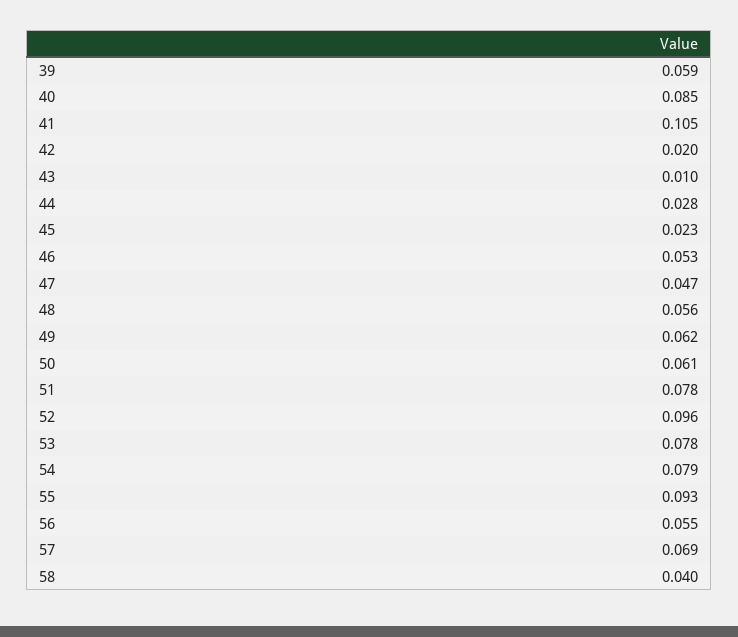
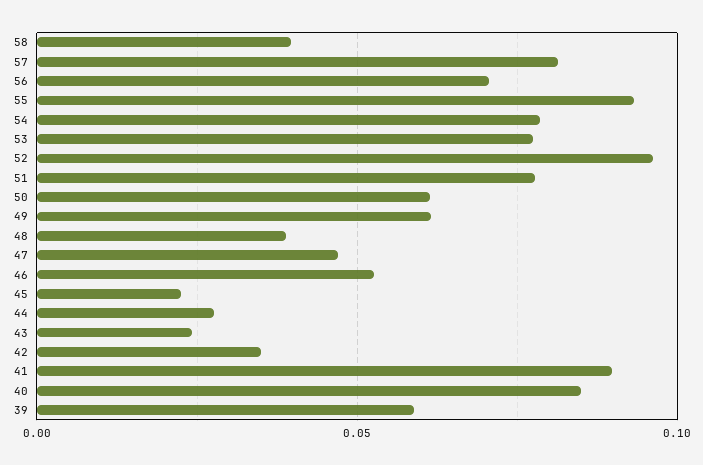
  {
    "39": 0.059,
    "40": 0.085,
-   "41": 0.105,
+   "41": 0.09,
-   "42": 0.02,
+   "42": 0.035,
-   "43": 0.01,
+   "43": 0.025,
    "44": 0.028,
    "45": 0.023,
    "46": 0.053,
    "47": 0.047,
-   "48": 0.056,
+   "48": 0.04,
    "49": 0.062,
    "50": 0.061,
    "51": 0.078,
    "52": 0.096,
    "53": 0.078,
    "54": 0.079,
    "55": 0.093,
-   "56": 0.055,
+   "56": 0.07,
-   "57": 0.069,
+   "57": 0.08,
    "58": 0.04
  }

